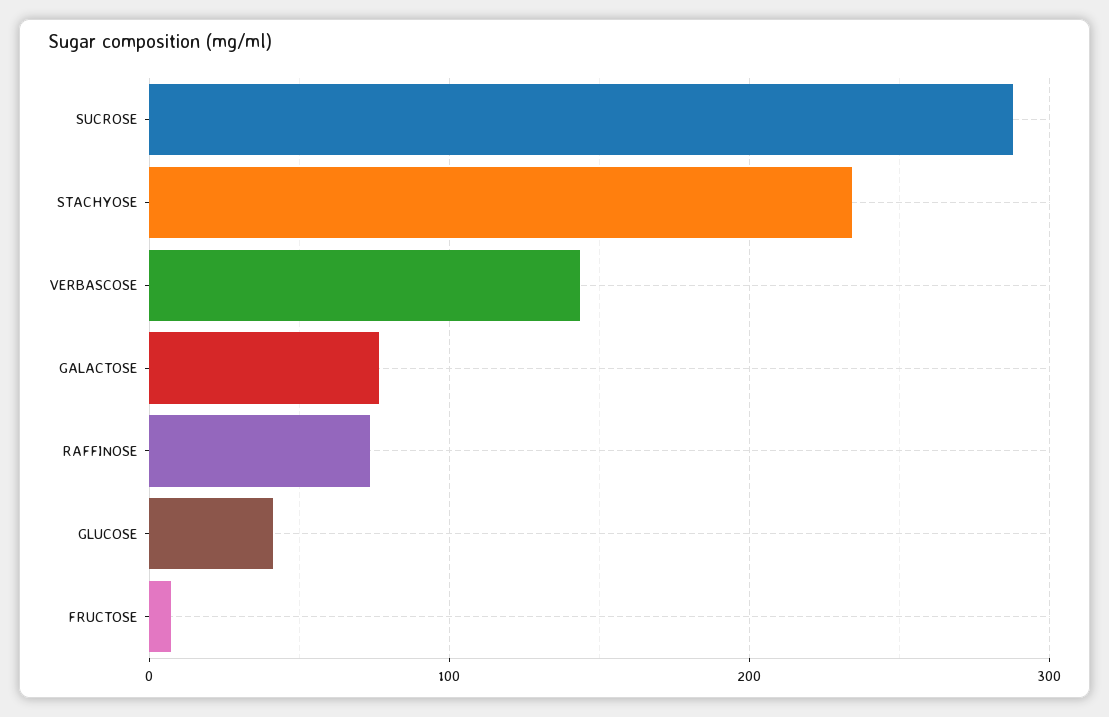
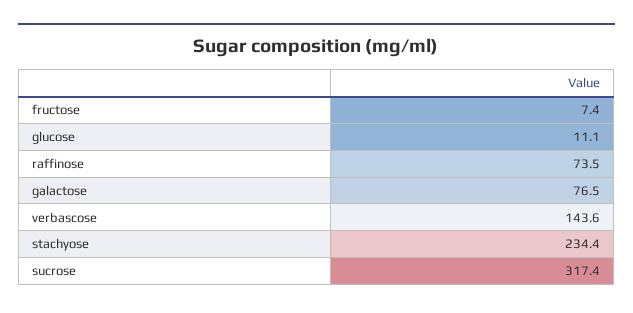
  {
-   "SUCROSE": 290,
+   "SUCROSE": 317.4,
    "STACHYOSE": 234.4,
    "VERBASCOSE": 143.6,
    "GALACTOSE": 76.5,
    "RAFFINOSE": 73.5,
-   "GLUCOSE": 40,
+   "GLUCOSE": 11.1,
    "FRUCTOSE": 7.4
  }

